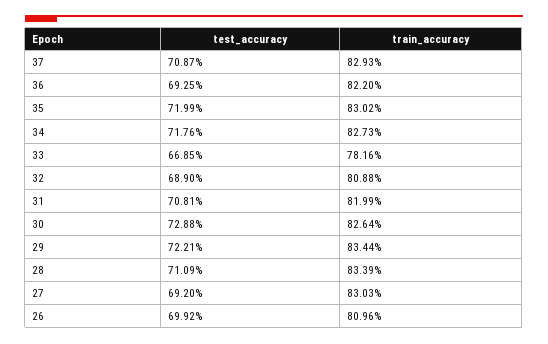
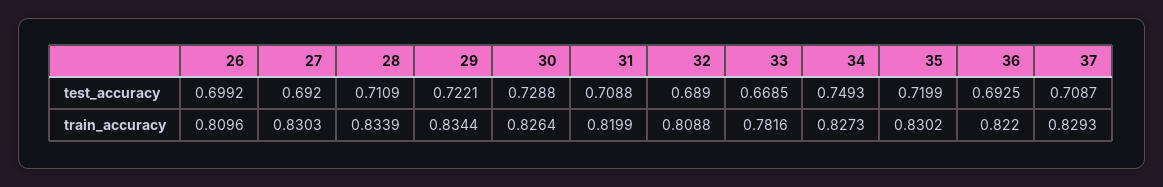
  {
    "test_accuracy": {
      "37": 0.7087,
      "36": 0.6925,
      "35": 0.7199,
-     "34": 0.7176,
+     "34": 0.7493,
      "33": 0.6685,
      "32": 0.689,
-     "31": 0.7081,
+     "31": 0.7088,
      "30": 0.7288,
      "29": 0.7221,
      "28": 0.7109,
      "27": 0.692,
      "26": 0.6992
    },
    "train_accuracy": {
      "37": 0.8293,
      "36": 0.822,
      "35": 0.8302,
      "34": 0.8273,
      "33": 0.7816,
      "32": 0.8088,
      "31": 0.8199,
      "30": 0.8264,
      "29": 0.8344,
      "28": 0.8339,
      "27": 0.8303,
      "26": 0.8096
    }
  }

